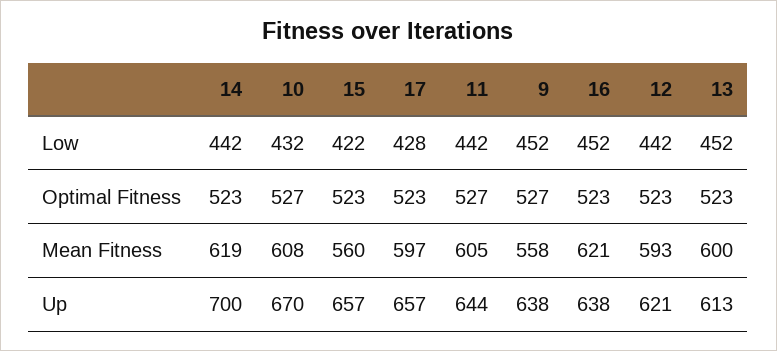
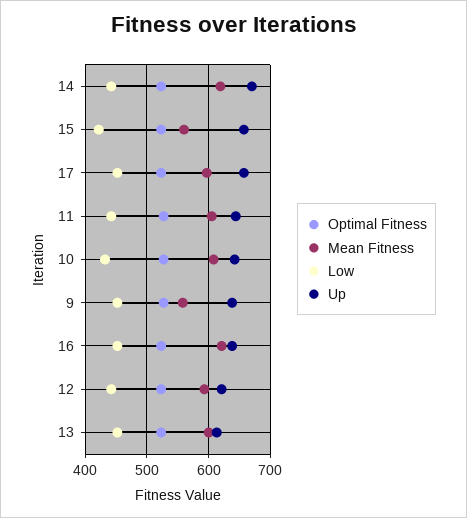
  {
    "Low": {
      "14": 442,
      "10": 432,
      "15": 422,
-     "17": 428,
+     "17": 450,
      "11": 442,
      "9": 452,
      "16": 452,
      "12": 442,
      "13": 452
    },
    "Optimal Fitness": {
      "14": 523,
      "10": 527,
      "15": 523,
      "17": 523,
      "11": 527,
      "9": 527,
      "16": 523,
      "12": 523,
      "13": 523
    },
    "Mean Fitness": {
      "14": 619,
      "10": 608,
      "15": 560,
      "17": 597,
      "11": 605,
      "9": 558,
      "16": 621,
      "12": 593,
      "13": 600
    },
    "Up": {
-     "14": 700,
+     "14": 670,
-     "10": 670,
+     "10": 640,
      "15": 657,
      "17": 657,
      "11": 644,
      "9": 638,
      "16": 638,
      "12": 621,
      "13": 613
    }
  }

